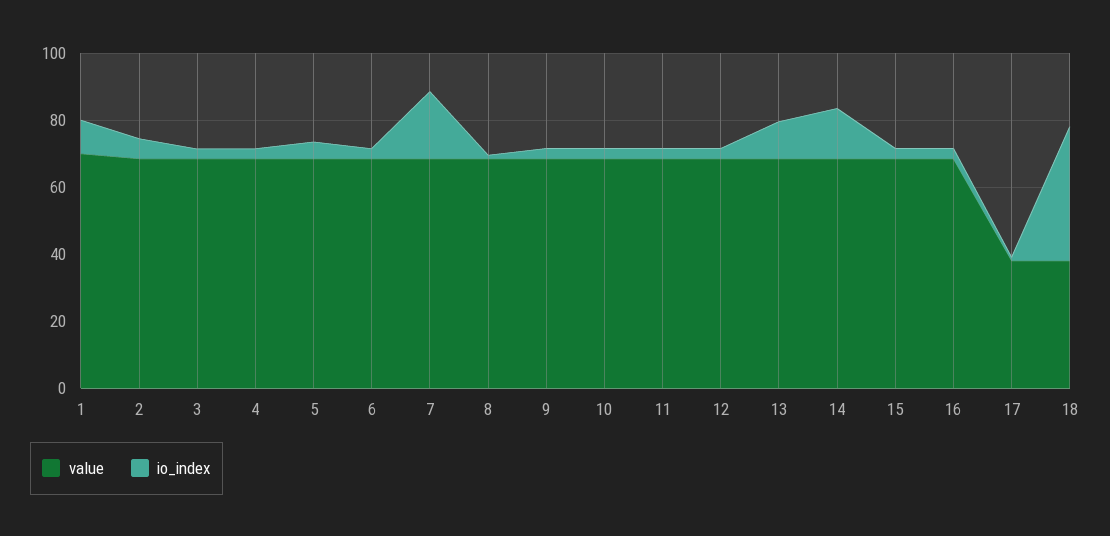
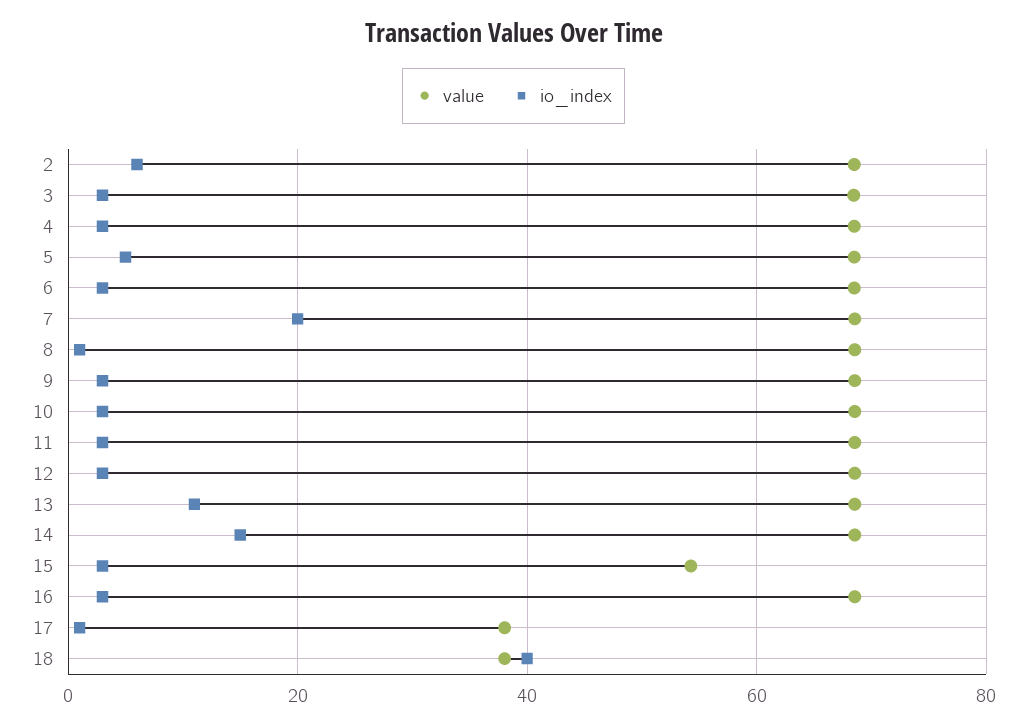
  {
    "value": {
-     "1": 70,
      "2": 68,
      "3": 68,
      "4": 68,
      "5": 68,
      "6": 68,
      "7": 68,
      "8": 68,
      "9": 68,
      "10": 68,
      "11": 68,
      "12": 68,
      "13": 68,
      "14": 68,
-     "15": 70,
+     "15": 54,
      "16": 68,
      "17": 38,
      "18": 38
    },
    "io_index": {
-     "1": 10,
      "2": 6,
      "3": 4,
      "4": 4,
      "5": 6,
      "6": 4,
      "7": 20,
      "8": 2,
      "9": 4,
      "10": 4,
      "11": 4,
      "12": 4,
      "13": 12,
      "14": 16,
      "15": 4,
      "16": 4,
      "17": 2,
      "18": 40
    }
  }

